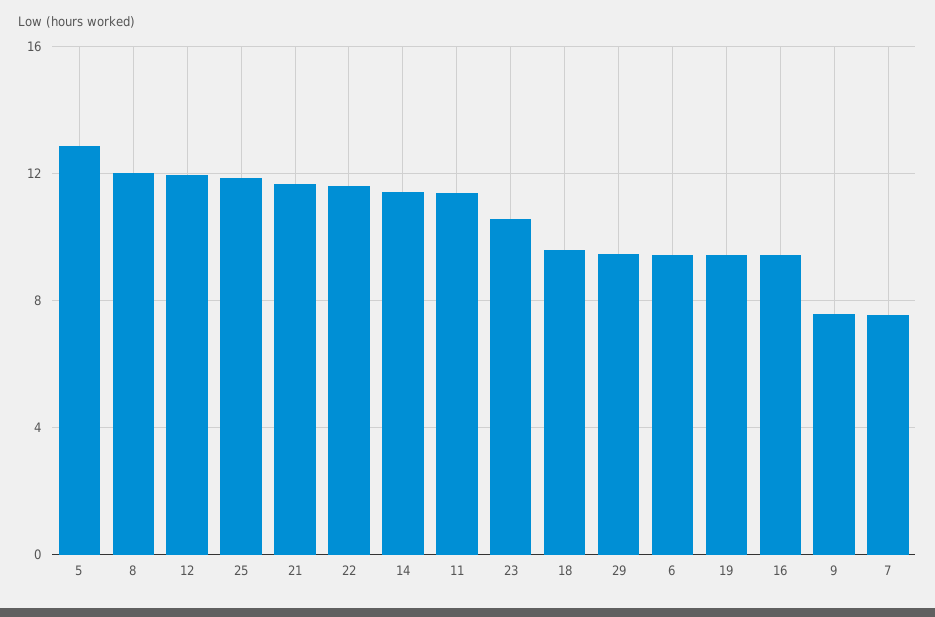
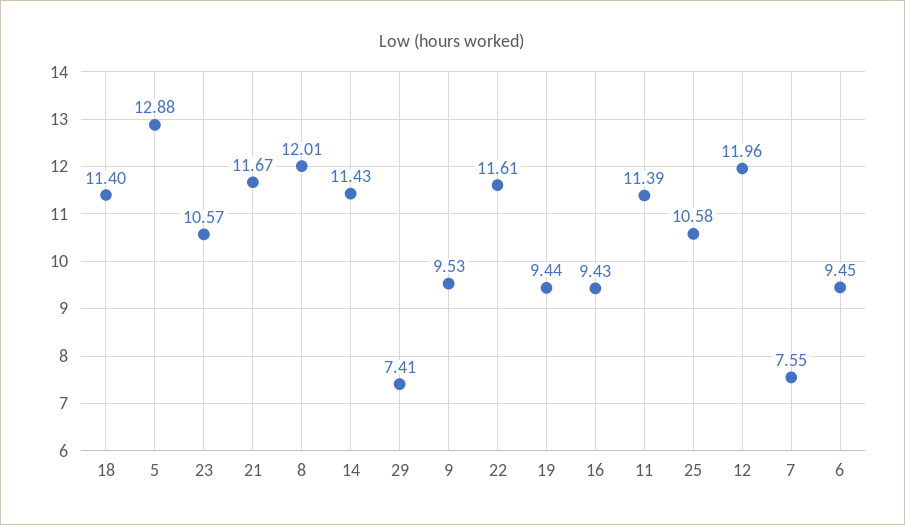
  {
    "5": 12.88,
    "8": 12.01,
    "12": 11.96,
-   "25": 12,
+   "25": 10.58,
    "21": 11.67,
    "22": 11.61,
    "14": 11.43,
    "11": 11.39,
    "23": 10.57,
-   "18": 9.5,
+   "18": 11.4,
-   "29": 9.5,
+   "29": 7.41,
    "6": 9.45,
    "19": 9.44,
    "16": 9.43,
-   "9": 7.5,
+   "9": 9.53,
    "7": 7.55
  }

